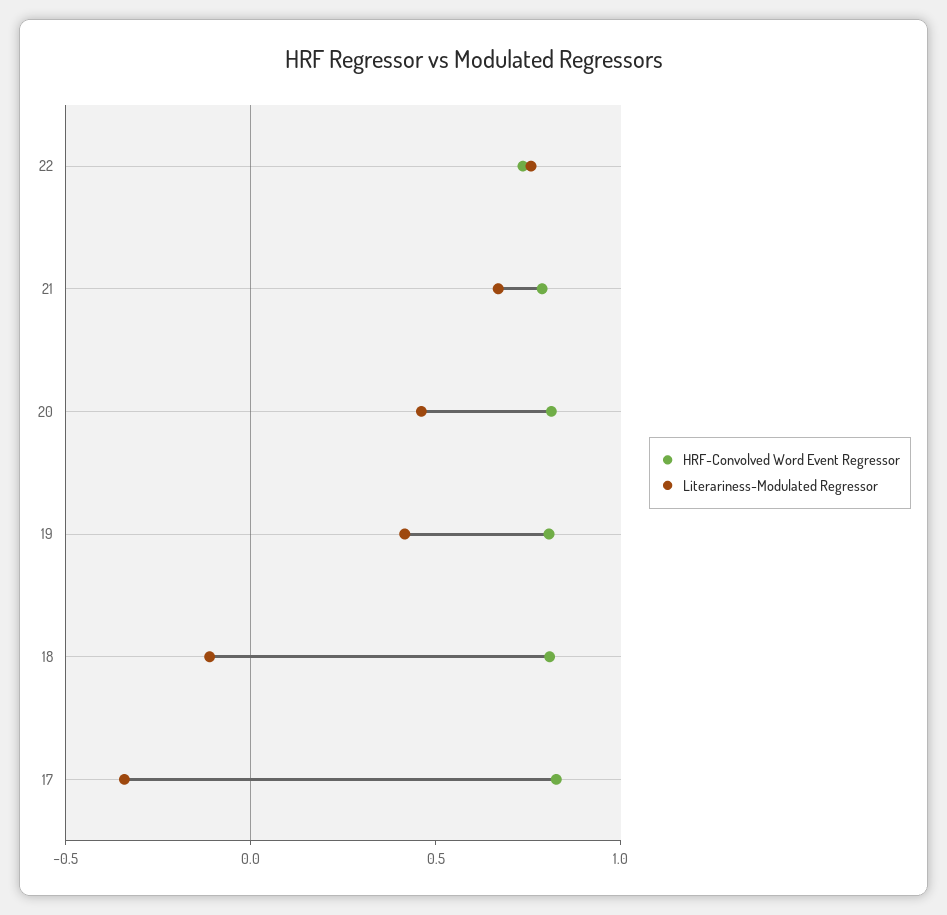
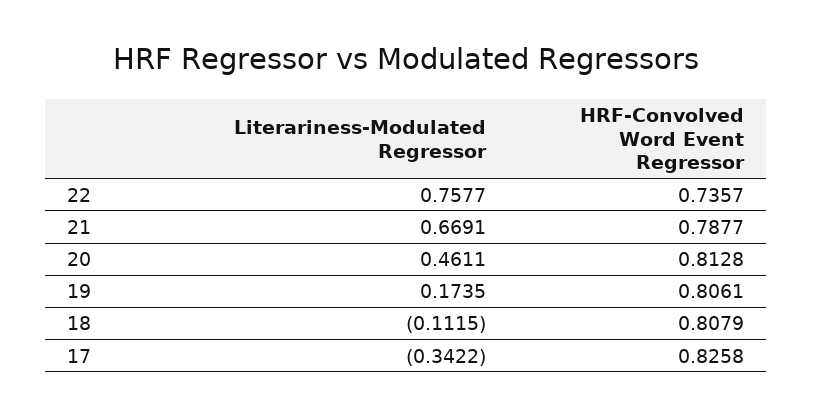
  {
    "HRF-Convolved Word Event Regressor": {
      "22": 0.7357,
      "21": 0.7877,
      "20": 0.8128,
      "19": 0.8061,
      "18": 0.8079,
      "17": 0.8258
    },
    "Literariness-Modulated Regressor": {
      "22": 0.7577,
      "21": 0.6691,
      "20": 0.4611,
-     "19": 0.4,
+     "19": 0.1735,
      "18": -0.1115,
      "17": -0.3422
    }
  }

